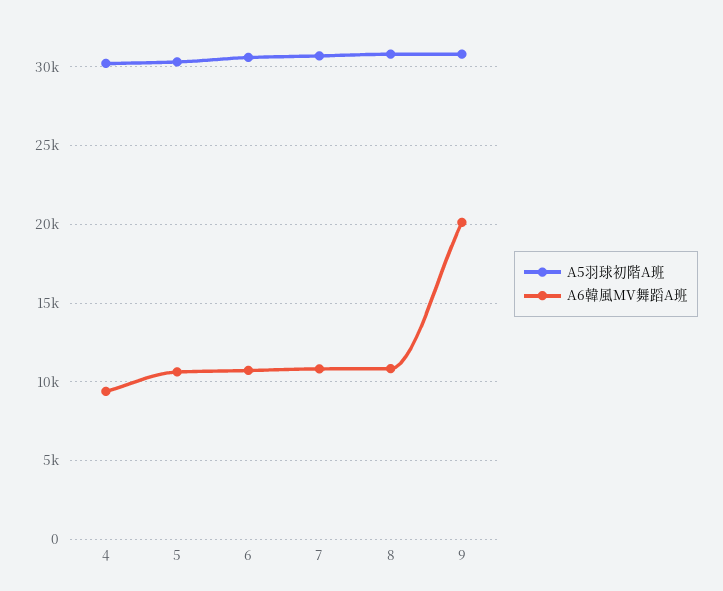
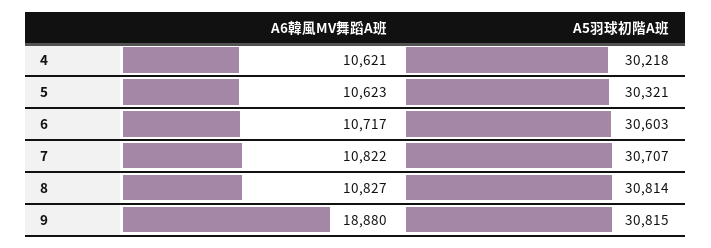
  {
    "A5羽球初階A班": {
      "4": 30218,
      "5": 30321,
      "6": 30603,
      "7": 30707,
      "8": 30814,
      "9": 30815
    },
    "A6韓風MV舞蹈A班": {
-     "4": 9500,
+     "4": 10621,
      "5": 10623,
      "6": 10717,
      "7": 10822,
      "8": 10827,
-     "9": 20000
+     "9": 18880
    }
  }

